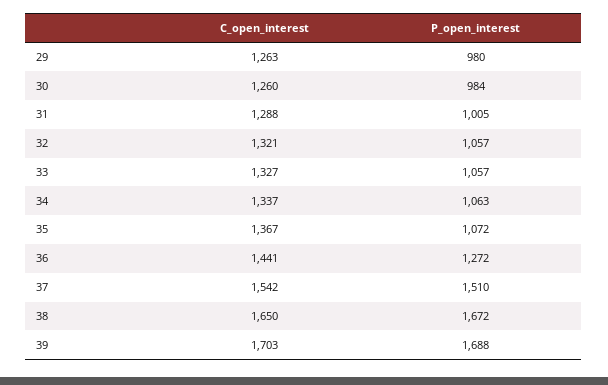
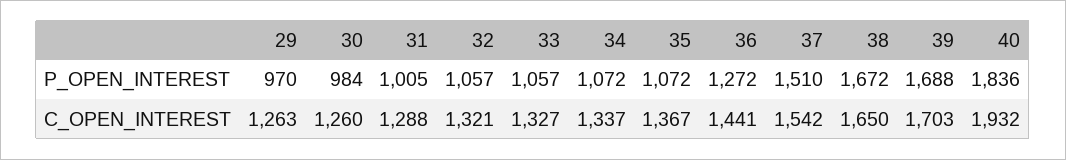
  {
    "C_open_interest": {
      "29": 1263,
      "30": 1260,
      "31": 1288,
      "32": 1321,
      "33": 1327,
      "34": 1337,
      "35": 1367,
      "36": 1441,
      "37": 1542,
      "38": 1650,
-     "39": 1703
+     "39": 1703,
+     "40": 1932
    },
    "P_open_interest": {
-     "29": 980,
+     "29": 970,
      "30": 984,
      "31": 1005,
      "32": 1057,
      "33": 1057,
-     "34": 1063,
+     "34": 1072,
      "35": 1072,
      "36": 1272,
      "37": 1510,
      "38": 1672,
-     "39": 1688
+     "39": 1688,
+     "40": 1836
    }
  }

